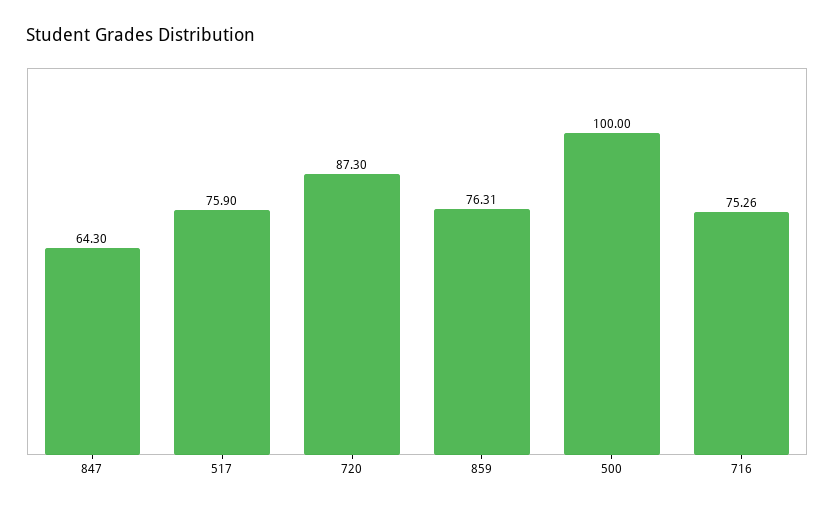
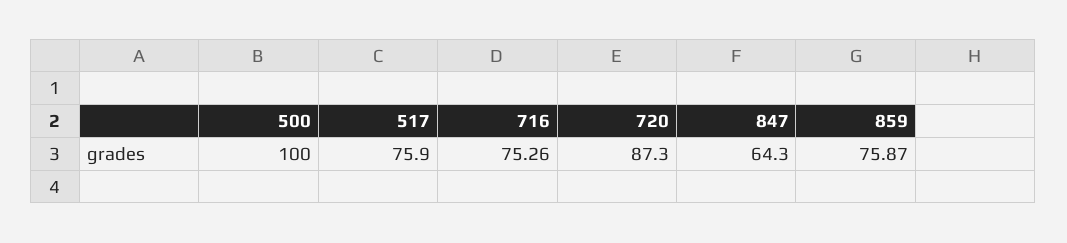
  {
    "847": 64.3,
    "517": 75.9,
    "720": 87.3,
-   "859": 76.31,
+   "859": 75.87,
    "500": 100,
    "716": 75.26
  }

